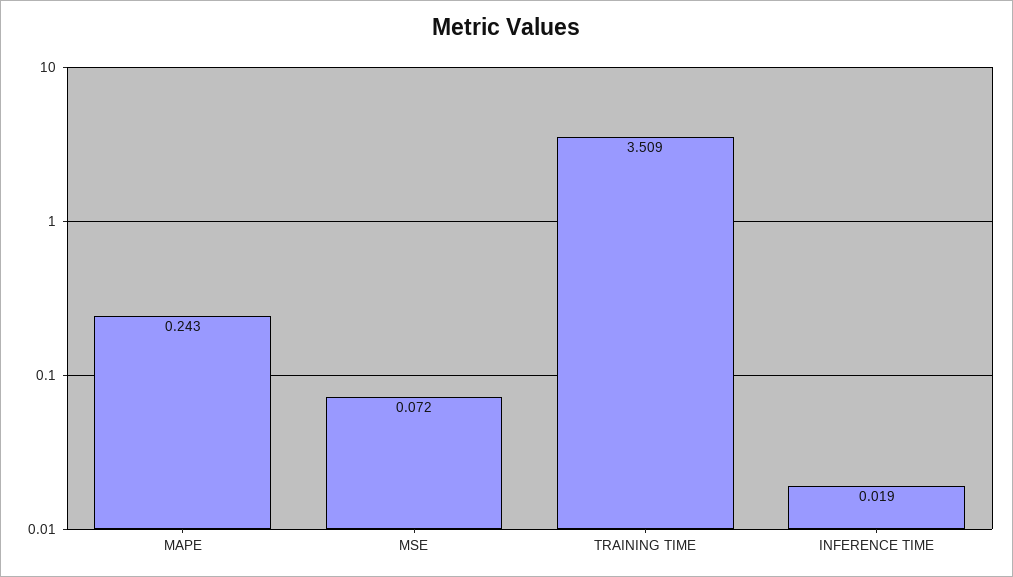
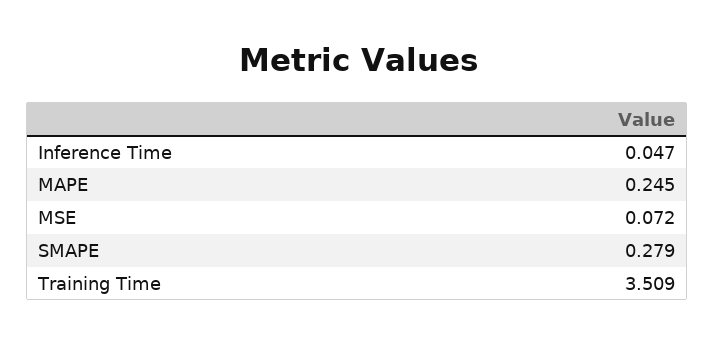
  {
-   "MAPE": 0.243,
+   "MAPE": 0.245,
    "MSE": 0.072,
    "TRAINING TIME": 3.509,
-   "INFERENCE TIME": 0.019
+   "INFERENCE TIME": 0.047,
+   "SMAPE": 0.279
  }

